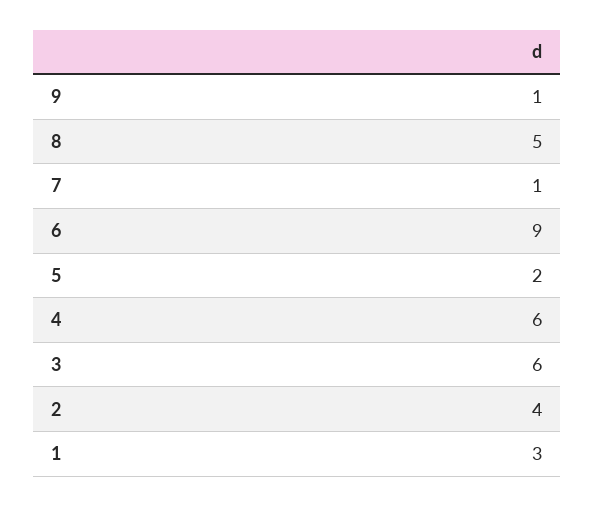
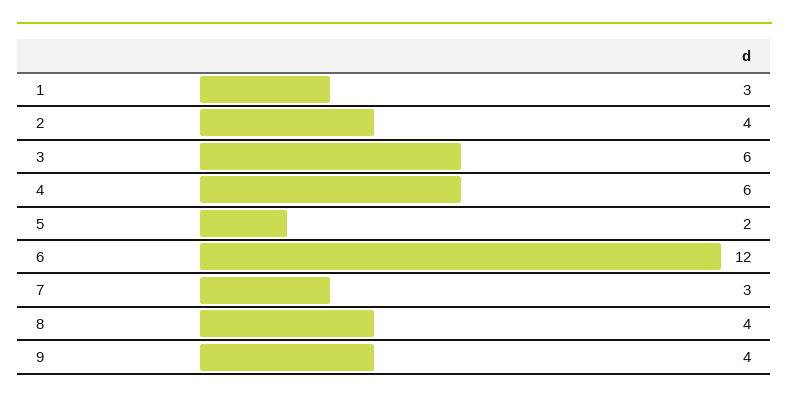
  {
-   "9": 1,
+   "9": 4,
-   "8": 5,
+   "8": 4,
-   "7": 1,
+   "7": 3,
-   "6": 9,
+   "6": 12,
    "5": 2,
    "4": 6,
    "3": 6,
    "2": 4,
    "1": 3
  }

